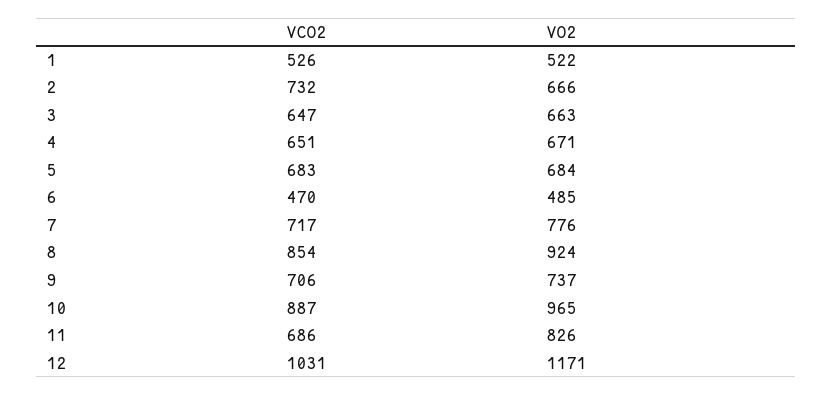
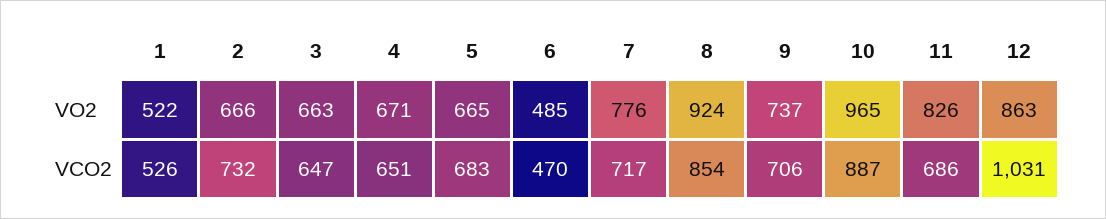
  {
    "VCO2": {
      "1": 526,
      "2": 732,
      "3": 647,
      "4": 651,
      "5": 683,
      "6": 470,
      "7": 717,
      "8": 854,
      "9": 706,
      "10": 887,
      "11": 686,
      "12": 1031
    },
    "VO2": {
      "1": 522,
      "2": 666,
      "3": 663,
      "4": 671,
-     "5": 684,
+     "5": 665,
      "6": 485,
      "7": 776,
      "8": 924,
      "9": 737,
      "10": 965,
      "11": 826,
-     "12": 1171
+     "12": 863
    }
  }

